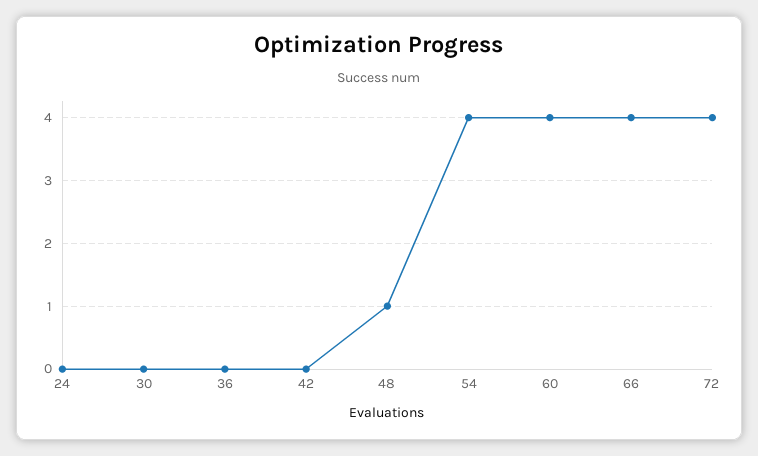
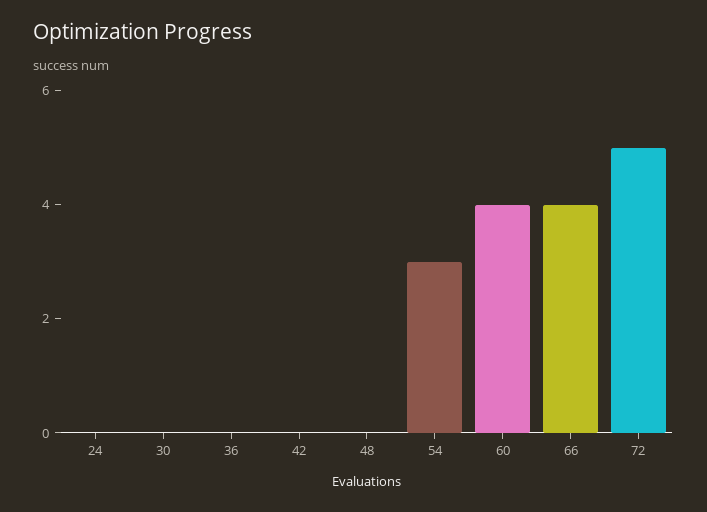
  {
    "24": 0,
    "30": 0,
    "36": 0,
    "42": 0,
-   "48": 1,
+   "48": 0,
-   "54": 4,
+   "54": 3,
    "60": 4,
    "66": 4,
-   "72": 4
+   "72": 5
  }

